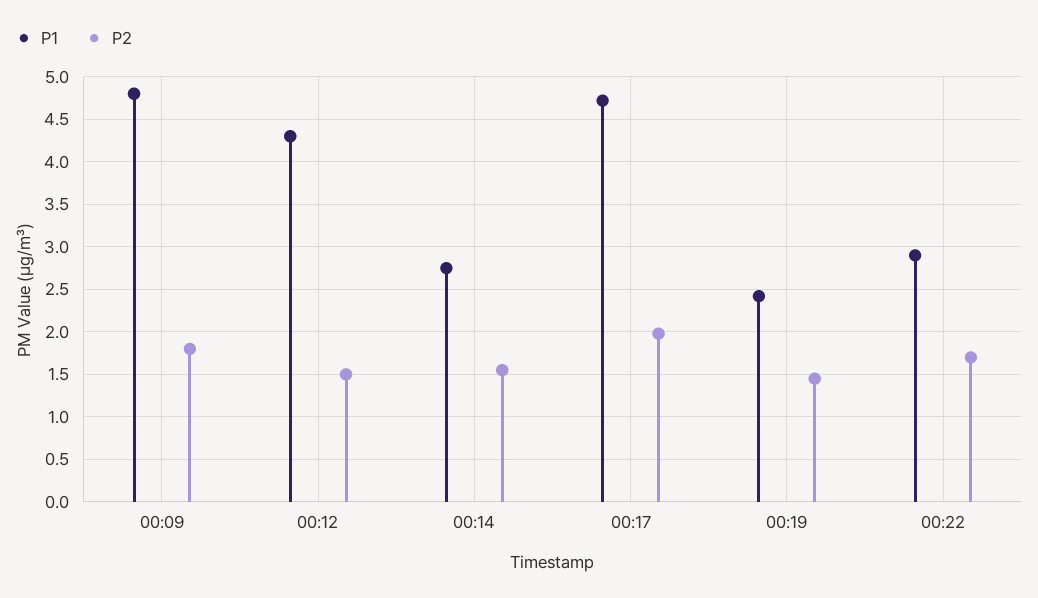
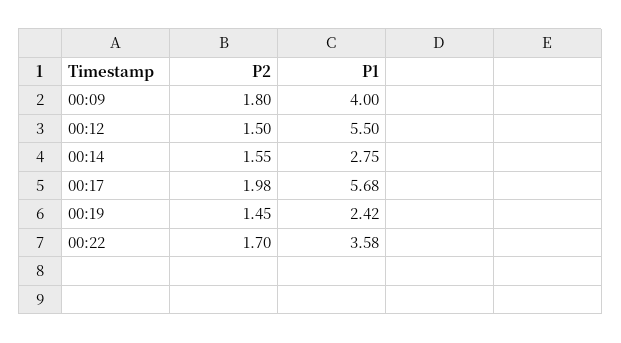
  {
    "P1": {
-     "00:09": 4.8,
+     "00:09": 4,
-     "00:12": 4.3,
+     "00:12": 5.5,
      "00:14": 2.75,
-     "00:17": 4.7,
+     "00:17": 5.68,
      "00:19": 2.42,
-     "00:22": 2.9
+     "00:22": 3.58
    },
    "P2": {
      "00:09": 1.8,
      "00:12": 1.5,
      "00:14": 1.55,
      "00:17": 1.98,
      "00:19": 1.45,
      "00:22": 1.7
    }
  }

